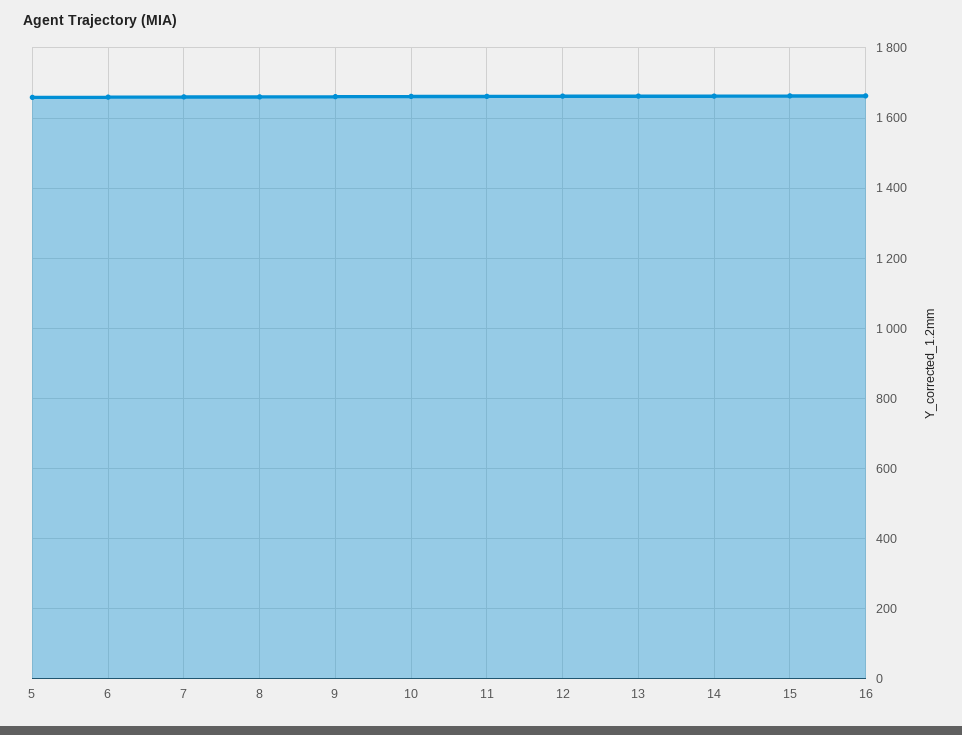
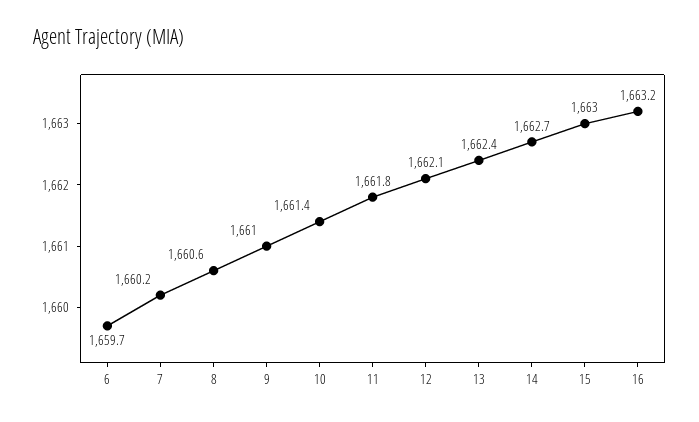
  {
-   "5": 1660,
    "6": 1659.7,
    "7": 1660.2,
    "8": 1660.6,
    "9": 1661,
    "10": 1661.4,
    "11": 1661.8,
    "12": 1662.1,
    "13": 1662.4,
    "14": 1662.7,
    "15": 1663,
    "16": 1663.2
  }

